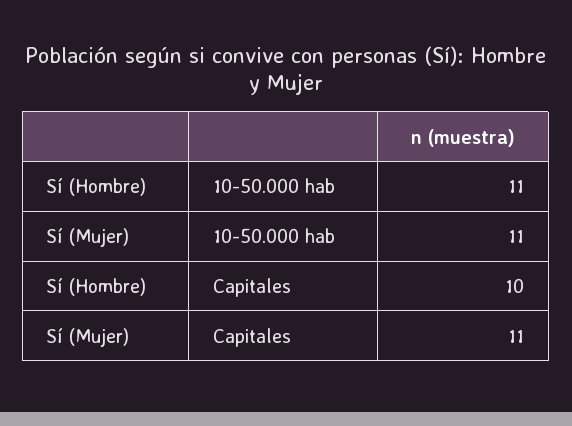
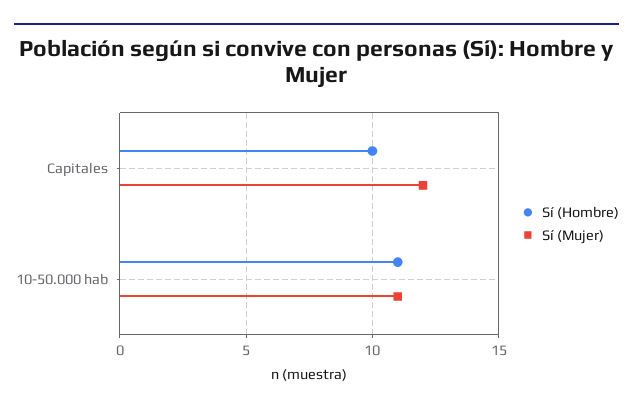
  {
    "Sí (Hombre)": {
      "10-50.000 hab": 11,
      "Capitales": 10
    },
    "Sí (Mujer)": {
      "10-50.000 hab": 11,
-     "Capitales": 11
+     "Capitales": 12
    }
  }

